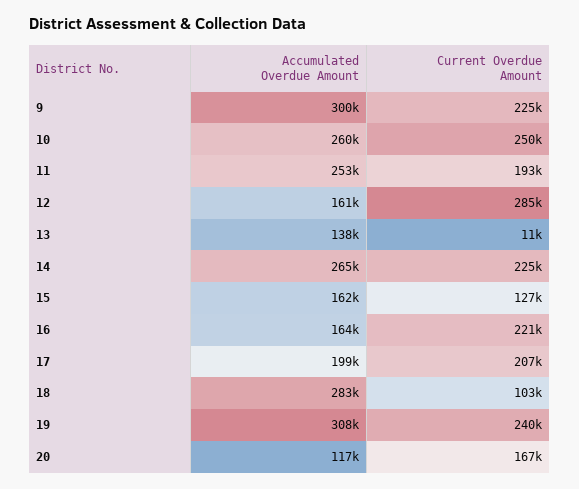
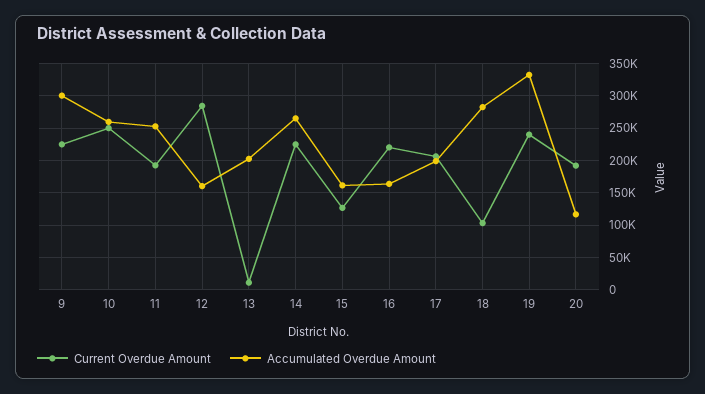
  {
    "Accumulated Overdue Amount": {
      "9": 300000,
      "10": 260000,
      "11": 253000,
      "12": 161000,
-     "13": 138000,
+     "13": 200000,
      "14": 265000,
      "15": 162000,
      "16": 164000,
      "17": 199000,
      "18": 283000,
-     "19": 308000,
+     "19": 330000,
      "20": 117000
    },
    "Current Overdue Amount": {
      "9": 225000,
      "10": 250000,
      "11": 193000,
      "12": 285000,
      "13": 11000,
      "14": 225000,
      "15": 127000,
      "16": 221000,
      "17": 207000,
      "18": 103000,
      "19": 240000,
-     "20": 167000
+     "20": 190000
    }
  }

